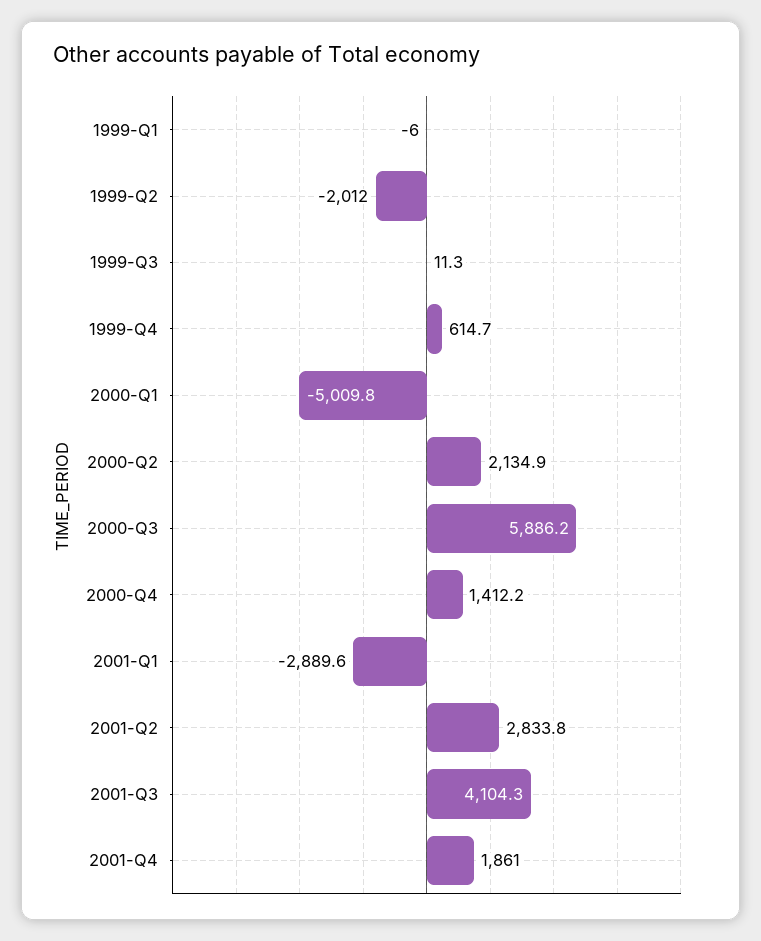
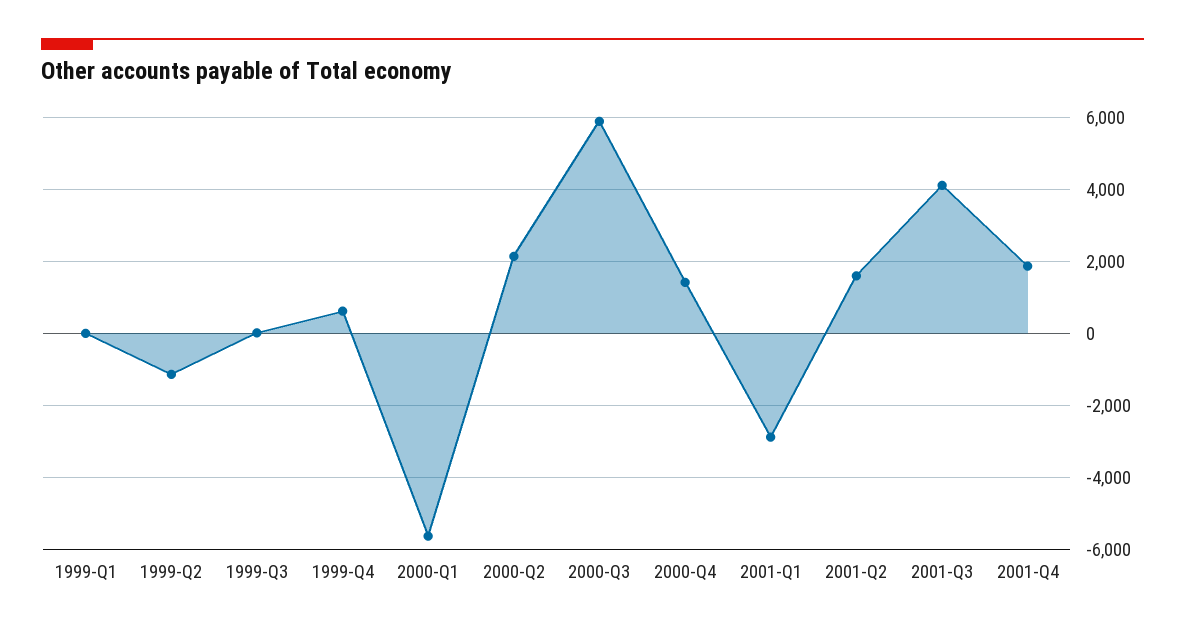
  {
    "1999-Q1": -6,
-   "1999-Q2": -2012,
+   "1999-Q2": -1200,
    "1999-Q3": 11.3,
    "1999-Q4": 614.7,
-   "2000-Q1": -5009.8,
+   "2000-Q1": -5600,
    "2000-Q2": 2134.9,
    "2000-Q3": 5886.2,
    "2000-Q4": 1412.2,
    "2001-Q1": -2889.6,
-   "2001-Q2": 2833.8,
+   "2001-Q2": 1600,
    "2001-Q3": 4104.3,
    "2001-Q4": 1861
  }

